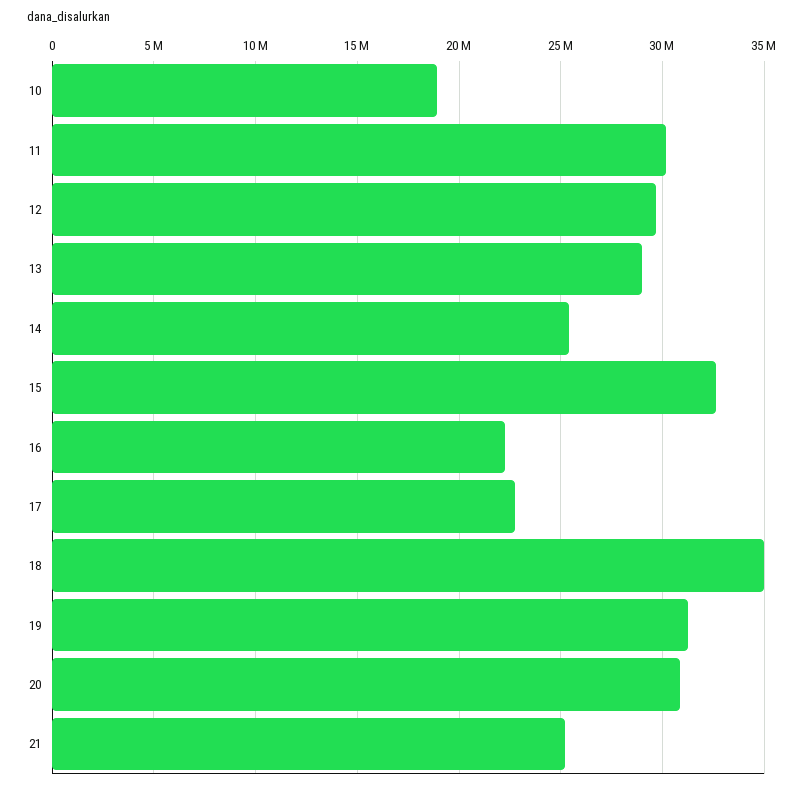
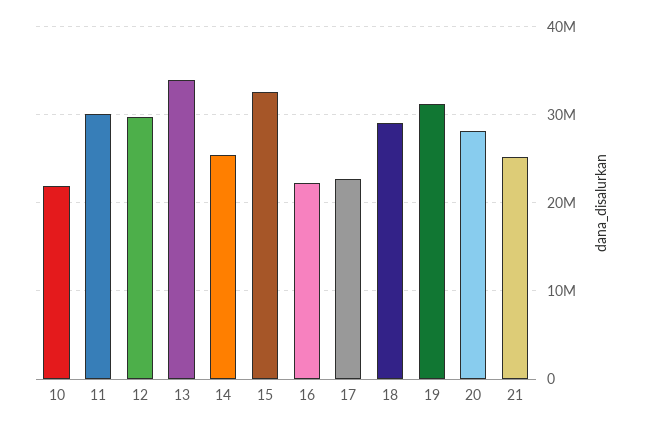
  {
-   "10": 19000000,
+   "10": 22000000,
    "11": 30000000,
    "12": 29500000,
-   "13": 29000000,
+   "13": 34000000,
    "14": 25500000,
    "15": 32500000,
    "16": 22500000,
    "17": 22500000,
-   "18": 35000000,
+   "18": 29000000,
    "19": 31500000,
-   "20": 31000000,
+   "20": 28000000,
    "21": 25000000
  }

